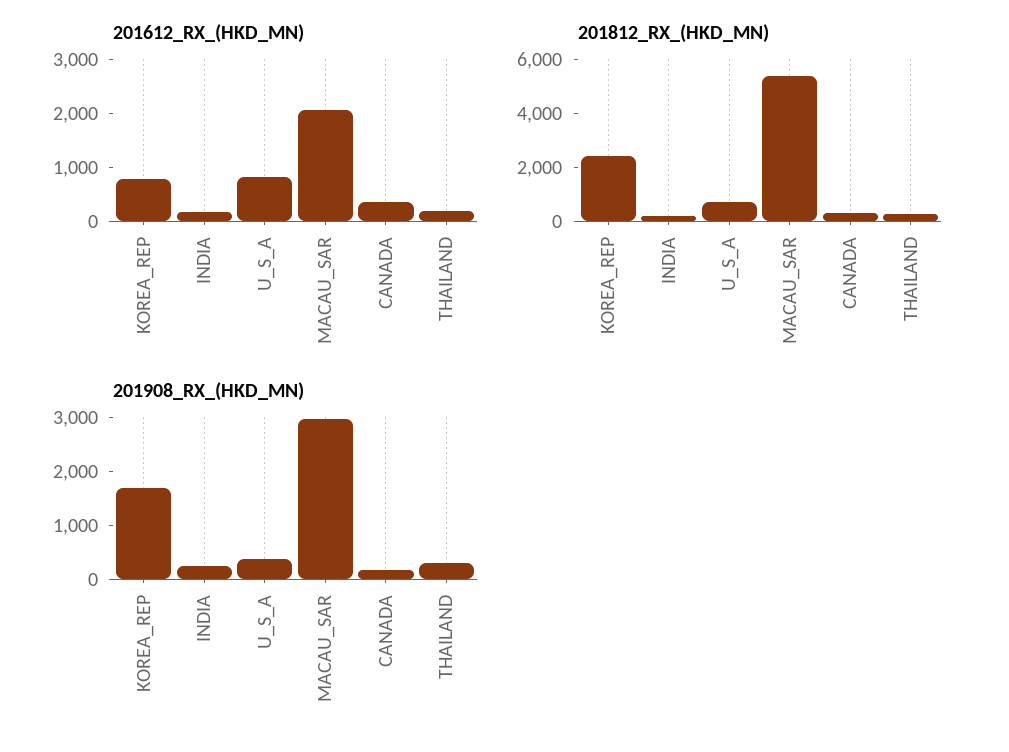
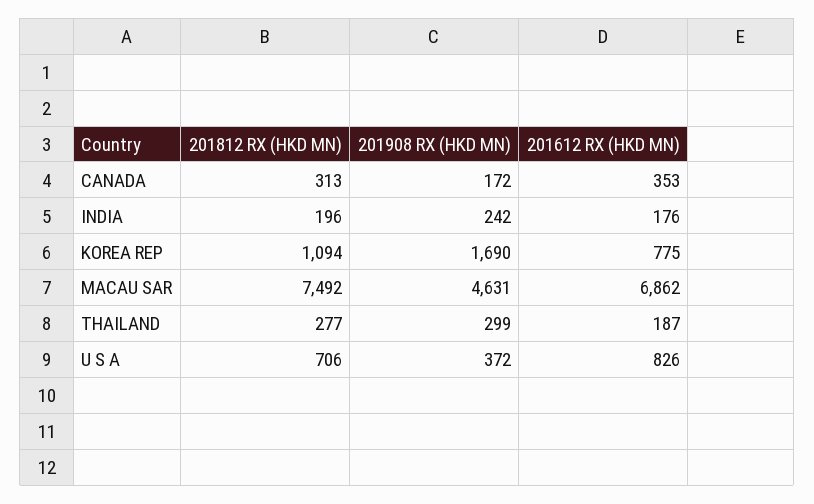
  {
    "201612_RX_(HKD_MN)": {
      "KOREA_REP": 775,
      "INDIA": 176,
      "U_S_A": 826,
-     "MACAU_SAR": 2000,
+     "MACAU_SAR": 6862,
      "CANADA": 353,
      "THAILAND": 187
    },
    "201812_RX_(HKD_MN)": {
-     "KOREA_REP": 2500,
+     "KOREA_REP": 1094,
      "INDIA": 196,
      "U_S_A": 706,
-     "MACAU_SAR": 5500,
+     "MACAU_SAR": 7492,
      "CANADA": 313,
      "THAILAND": 277
    },
    "201908_RX_(HKD_MN)": {
      "KOREA_REP": 1690,
      "INDIA": 242,
      "U_S_A": 372,
-     "MACAU_SAR": 3000,
+     "MACAU_SAR": 4631,
      "CANADA": 172,
      "THAILAND": 299
    }
  }

